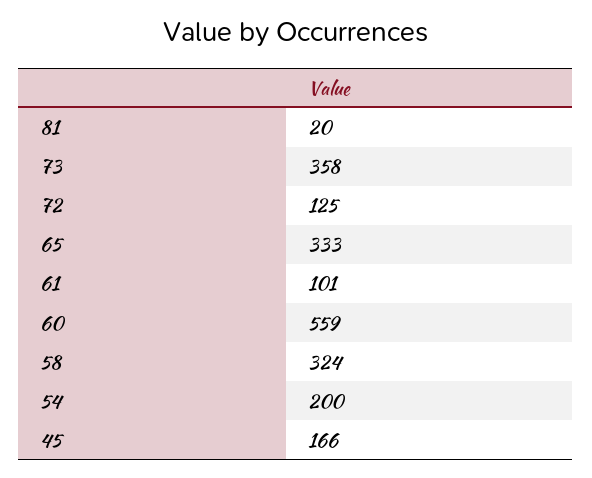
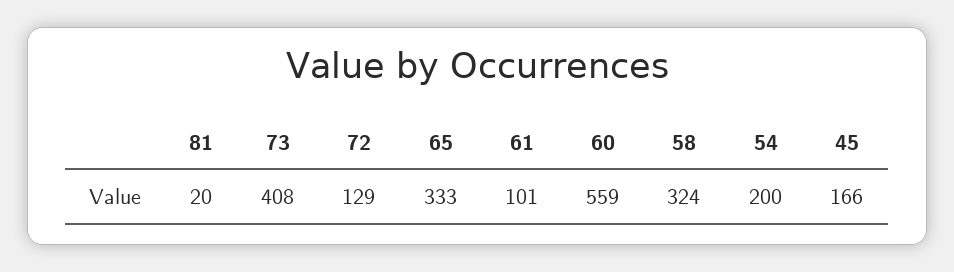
  {
    "81": 20,
-   "73": 358,
+   "73": 408,
-   "72": 125,
+   "72": 129,
    "65": 333,
    "61": 101,
    "60": 559,
    "58": 324,
    "54": 200,
    "45": 166
  }

